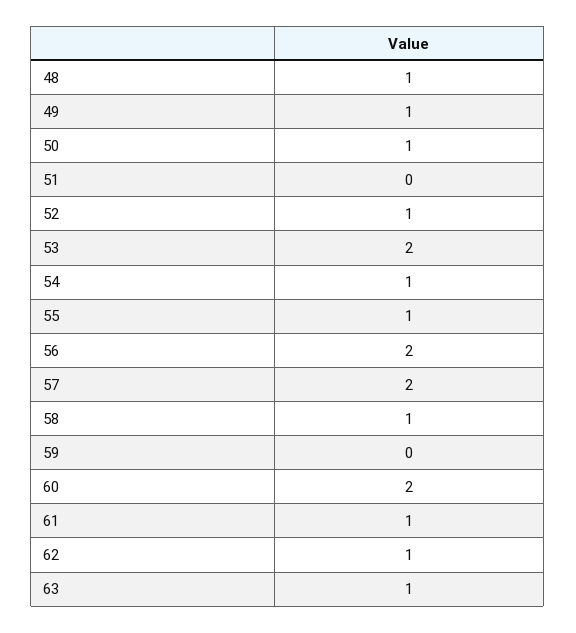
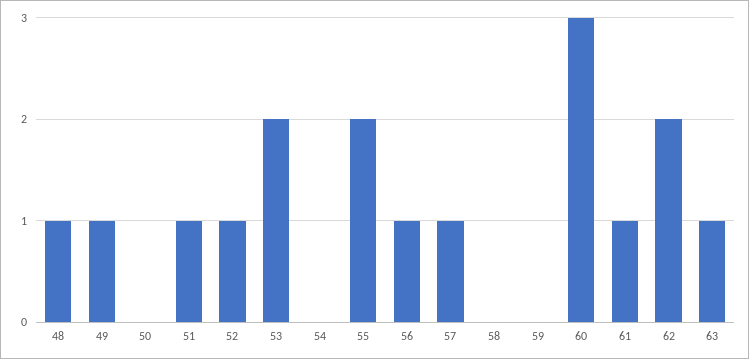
  {
    "48": 1,
    "49": 1,
-   "50": 1,
+   "50": 0,
-   "51": 0,
+   "51": 1,
    "52": 1,
    "53": 2,
-   "54": 1,
+   "54": 0,
-   "55": 1,
+   "55": 2,
-   "56": 2,
+   "56": 1,
-   "57": 2,
+   "57": 1,
-   "58": 1,
+   "58": 0,
    "59": 0,
-   "60": 2,
+   "60": 3,
    "61": 1,
-   "62": 1,
+   "62": 2,
    "63": 1
  }

